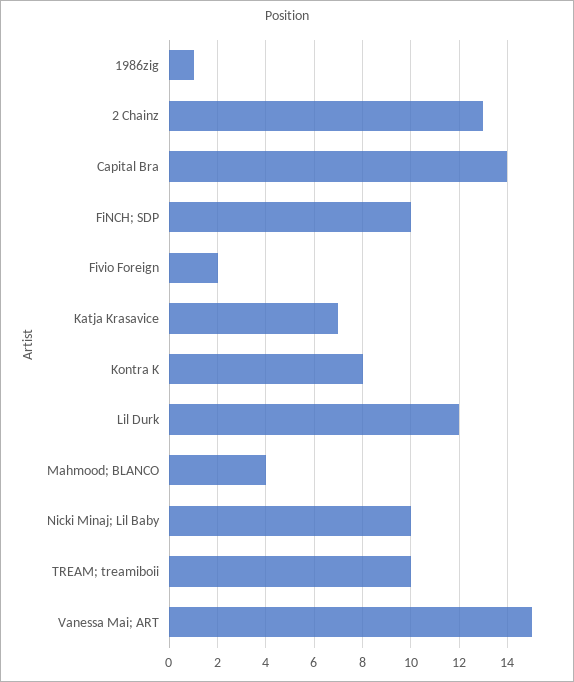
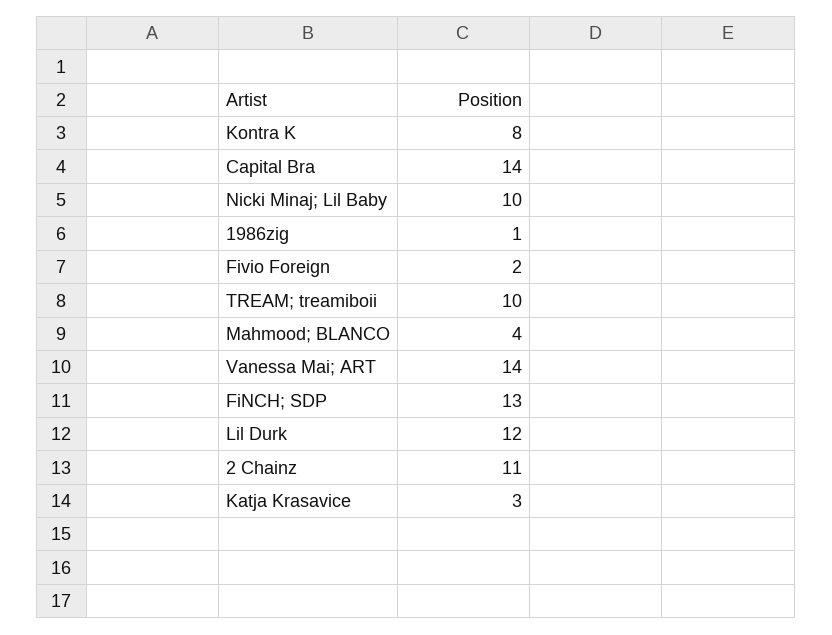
  {
    "1986zig": 1,
-   "2 Chainz": 13,
+   "2 Chainz": 11,
    "Capital Bra": 14,
-   "FiNCH; SDP": 10,
+   "FiNCH; SDP": 13,
    "Fivio Foreign": 2,
-   "Katja Krasavice": 7,
+   "Katja Krasavice": 3,
    "Kontra K": 8,
    "Lil Durk": 12,
    "Mahmood; BLANCO": 4,
    "Nicki Minaj; Lil Baby": 10,
    "TREAM; treamiboii": 10,
-   "Vanessa Mai; ART": 15
+   "Vanessa Mai; ART": 14
  }

